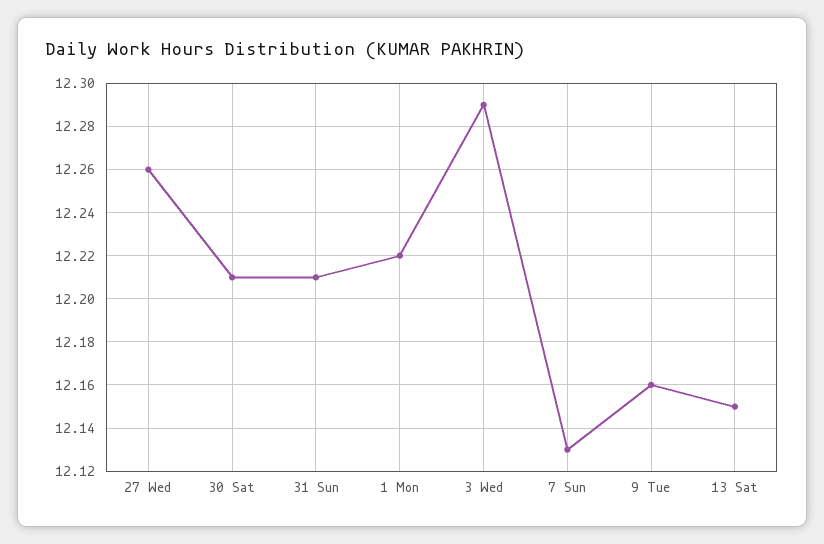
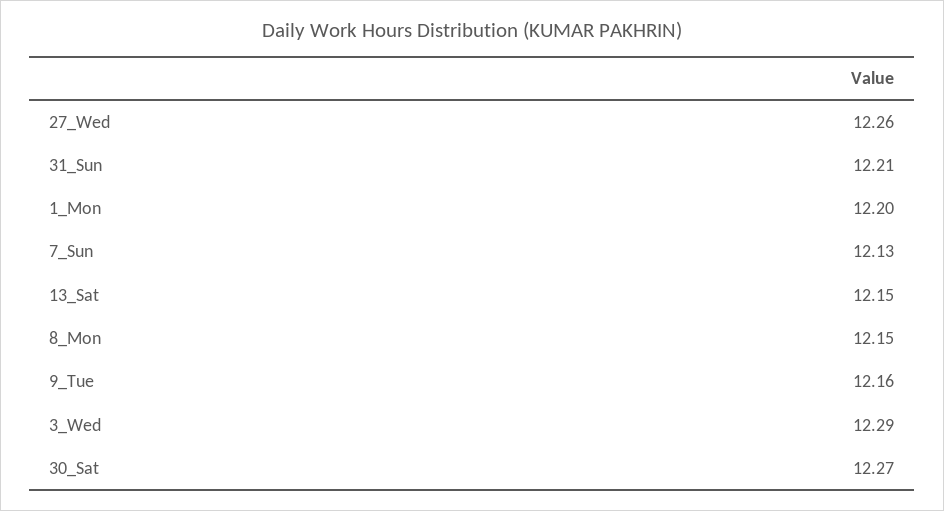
  {
    "27 Wed": 12.26,
-   "30 Sat": 12.21,
+   "30 Sat": 12.27,
    "31 Sun": 12.21,
-   "1 Mon": 12.22,
+   "1 Mon": 12.2,
    "3 Wed": 12.29,
    "7 Sun": 12.13,
    "9 Tue": 12.16,
-   "13 Sat": 12.15
+   "13 Sat": 12.15,
+   "8_Mon": 12.15
  }

